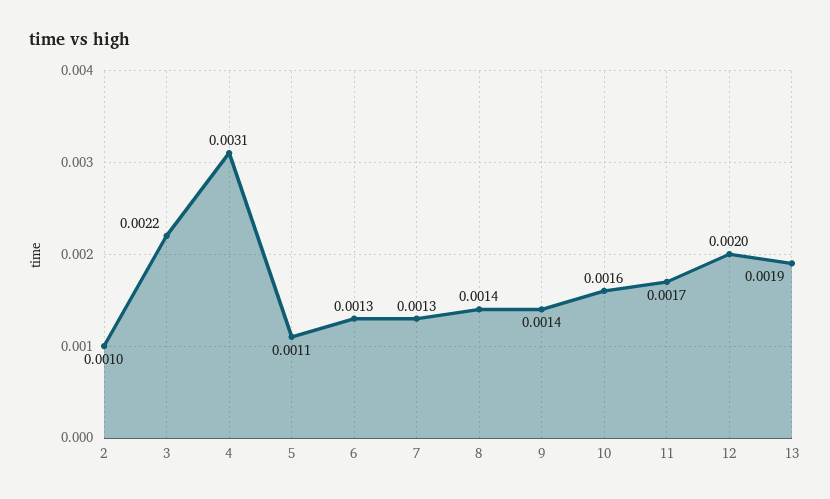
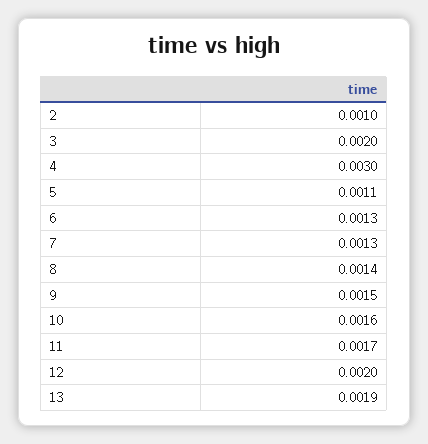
  {
    "2": 0.001,
-   "3": 0.0022,
+   "3": 0.002,
-   "4": 0.0031,
+   "4": 0.003,
    "5": 0.0011,
    "6": 0.0013,
    "7": 0.0013,
    "8": 0.0014,
-   "9": 0.0014,
+   "9": 0.0015,
    "10": 0.0016,
    "11": 0.0017,
    "12": 0.002,
    "13": 0.0019
  }

